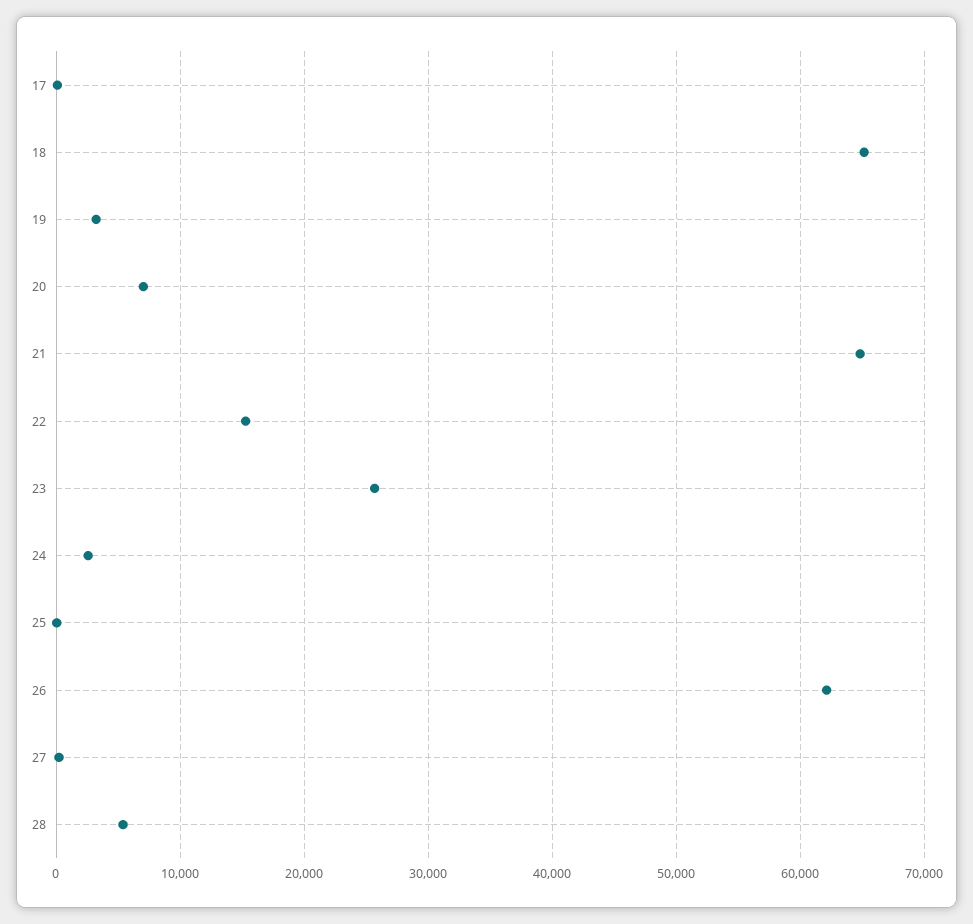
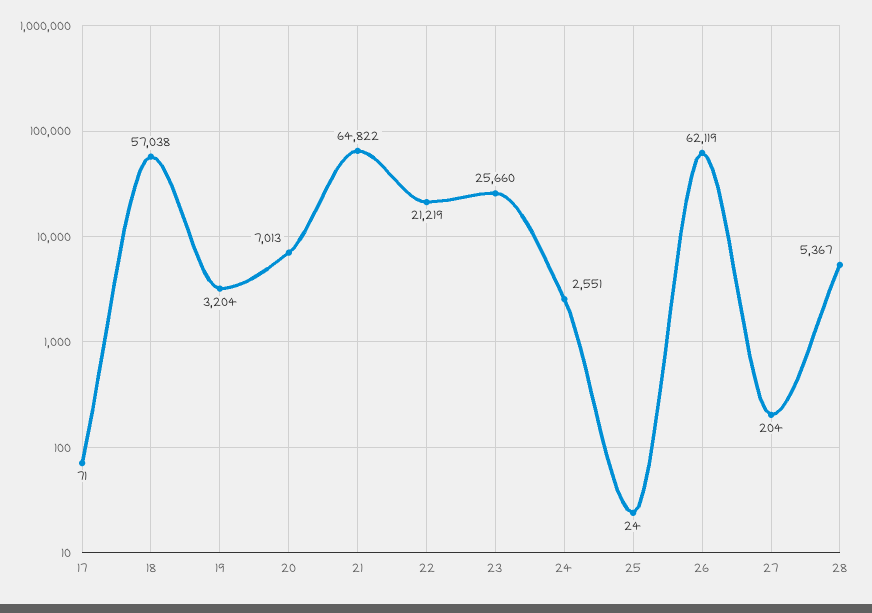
  {
    "17": 71,
-   "18": 65000,
+   "18": 57038,
    "19": 3204,
    "20": 7013,
    "21": 64822,
-   "22": 15000,
+   "22": 21219,
    "23": 25660,
    "24": 2551,
    "25": 24,
    "26": 62119,
    "27": 204,
    "28": 5367
  }

